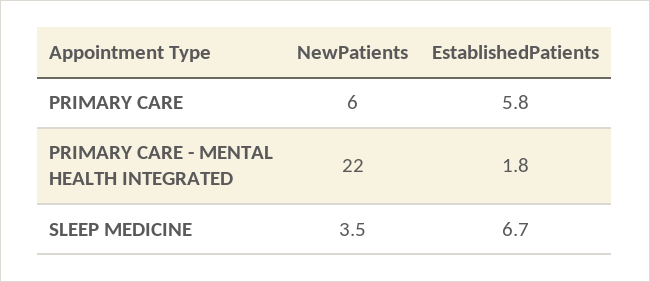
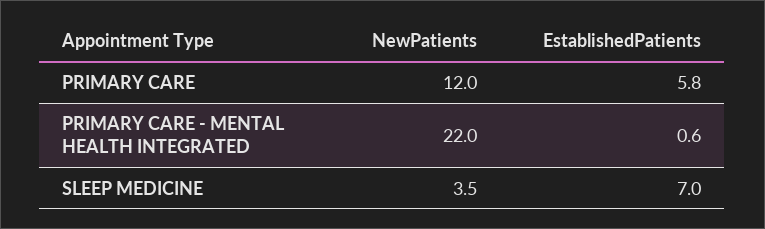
  {
    "NewPatients": {
-     "PRIMARY CARE": 6,
+     "PRIMARY CARE": 12,
      "PRIMARY CARE - MENTAL HEALTH INTEGRATED": 22,
      "SLEEP MEDICINE": 3.5
    },
    "EstablishedPatients": {
      "PRIMARY CARE": 5.8,
-     "PRIMARY CARE - MENTAL HEALTH INTEGRATED": 1.8,
+     "PRIMARY CARE - MENTAL HEALTH INTEGRATED": 0.6,
-     "SLEEP MEDICINE": 6.7
+     "SLEEP MEDICINE": 7
    }
  }

